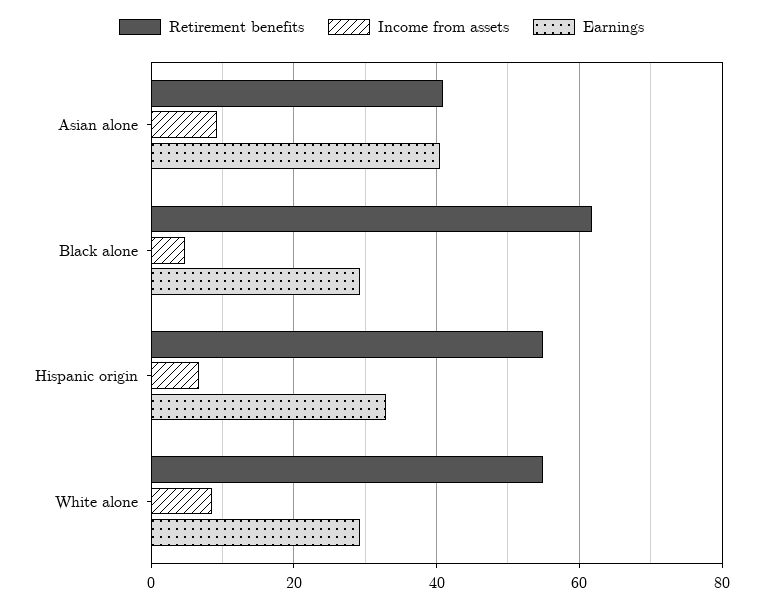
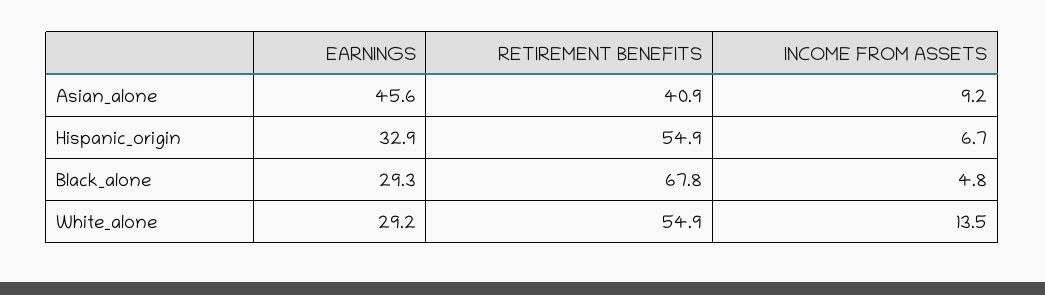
  {
    "Retirement benefits": {
      "Asian alone": 40.9,
-     "Black alone": 62,
+     "Black alone": 67.8,
      "Hispanic origin": 54.9,
      "White alone": 54.9
    },
    "Income from assets": {
      "Asian alone": 9.2,
      "Black alone": 4.8,
      "Hispanic origin": 6.7,
-     "White alone": 8
+     "White alone": 13.5
    },
    "Earnings": {
-     "Asian alone": 40,
+     "Asian alone": 45.6,
      "Black alone": 29.3,
      "Hispanic origin": 32.9,
      "White alone": 29.2
    }
  }

